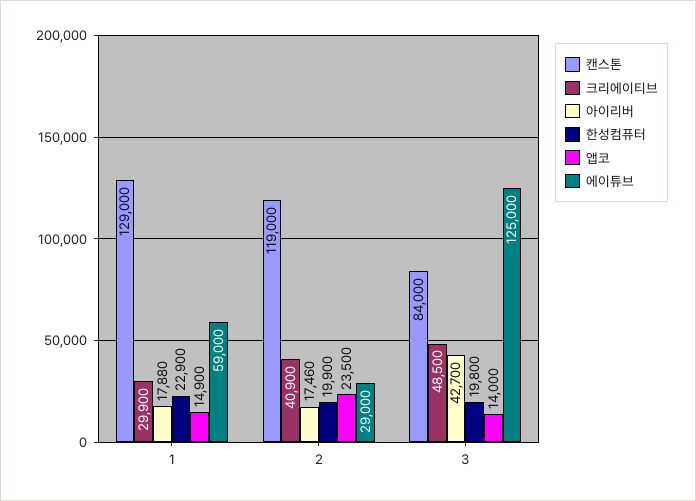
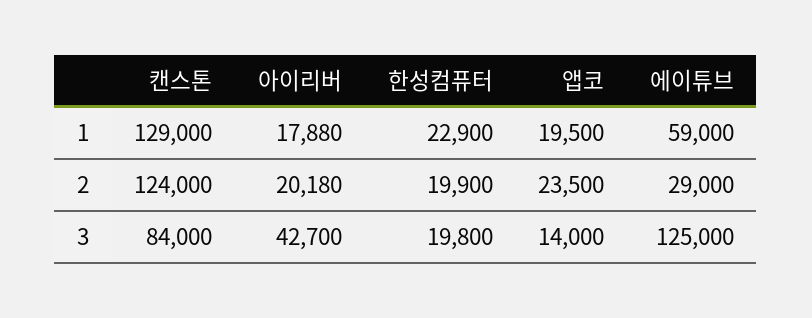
  {
    "캔스톤": {
      "1": 129000,
-     "2": 119000,
+     "2": 124000,
      "3": 84000
    },
-   "크리에이티브": {
-     "1": 29900,
-     "2": 40900,
-     "3": 48500
-   },
    "아이리버": {
      "1": 17880,
-     "2": 17460,
+     "2": 20180,
      "3": 42700
    },
    "한성컴퓨터": {
      "1": 22900,
      "2": 19900,
      "3": 19800
    },
    "앱코": {
-     "1": 14900,
+     "1": 19500,
      "2": 23500,
      "3": 14000
    },
    "에이튜브": {
      "1": 59000,
      "2": 29000,
      "3": 125000
    }
  }

